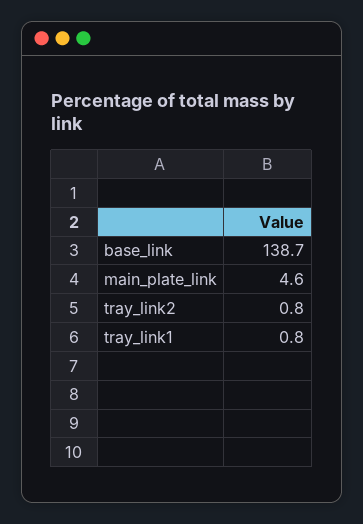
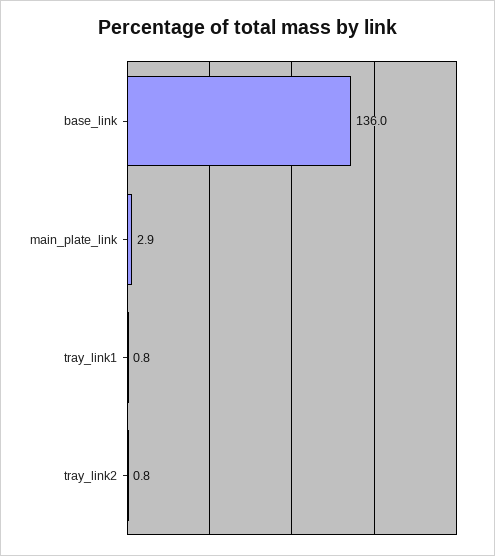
  {
-   "base_link": 138.7,
+   "base_link": 136,
-   "main_plate_link": 4.6,
+   "main_plate_link": 2.9,
    "tray_link2": 0.8,
    "tray_link1": 0.8
  }

